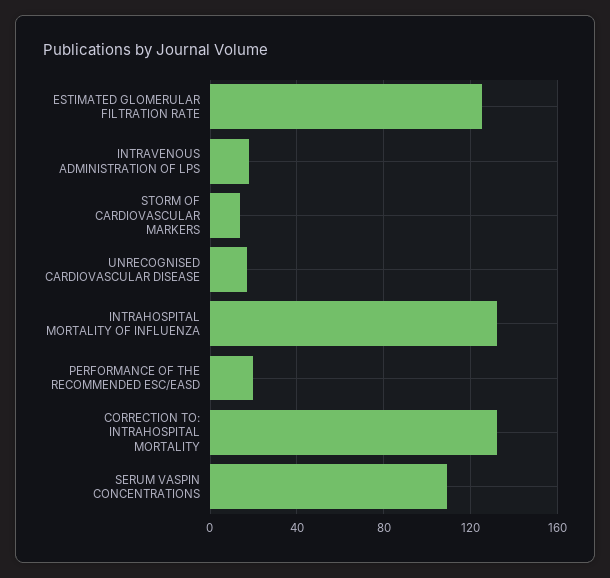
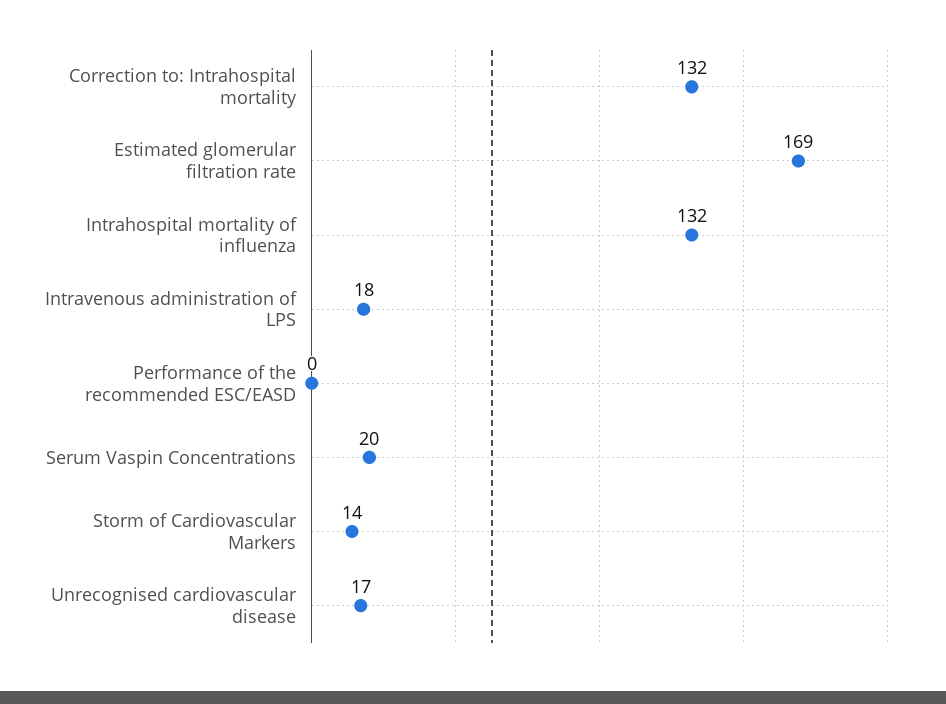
  {
-   "ESTIMATED GLOMERULAR FILTRATION RATE": 125,
+   "ESTIMATED GLOMERULAR FILTRATION RATE": 169,
    "INTRAVENOUS ADMINISTRATION OF LPS": 18,
    "STORM OF CARDIOVASCULAR MARKERS": 14,
    "UNRECOGNISED CARDIOVASCULAR DISEASE": 17,
    "INTRAHOSPITAL MORTALITY OF INFLUENZA": 132,
-   "PERFORMANCE OF THE RECOMMENDED ESC/EASD": 20,
+   "PERFORMANCE OF THE RECOMMENDED ESC/EASD": 0,
    "CORRECTION TO: INTRAHOSPITAL MORTALITY": 132,
-   "SERUM VASPIN CONCENTRATIONS": 110
+   "SERUM VASPIN CONCENTRATIONS": 20
  }

